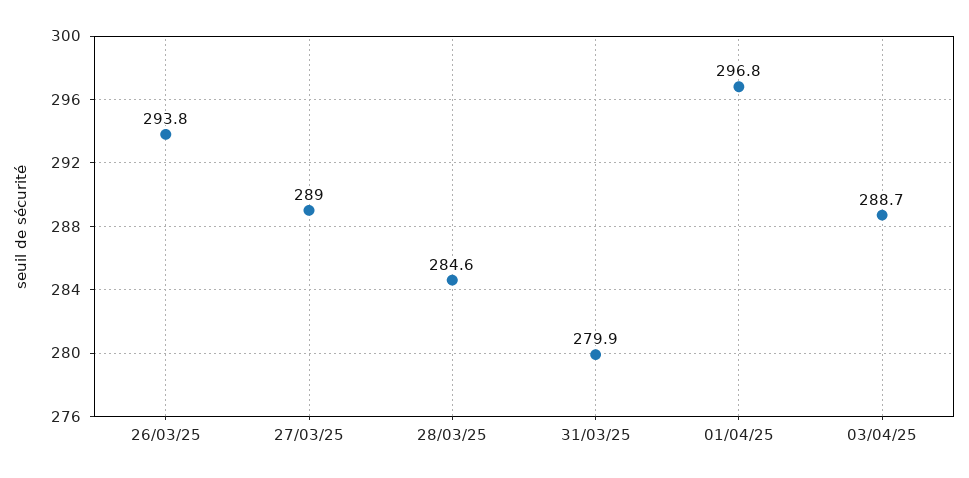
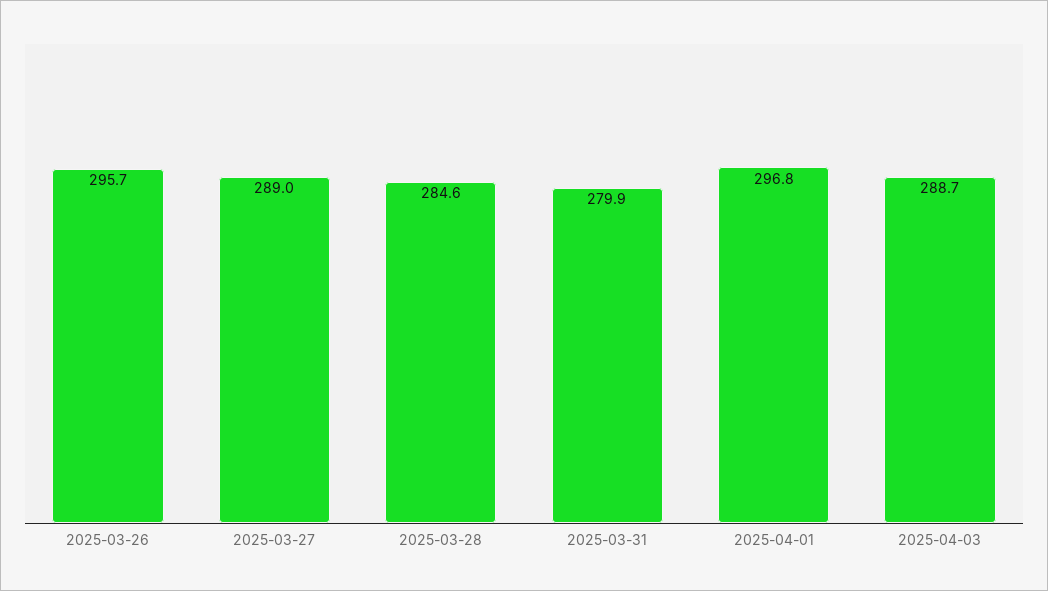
  {
-   "26/03/25": 293.8,
+   "26/03/25": 295.7,
    "27/03/25": 289,
    "28/03/25": 284.6,
    "31/03/25": 279.9,
    "01/04/25": 296.8,
    "03/04/25": 288.7
  }

